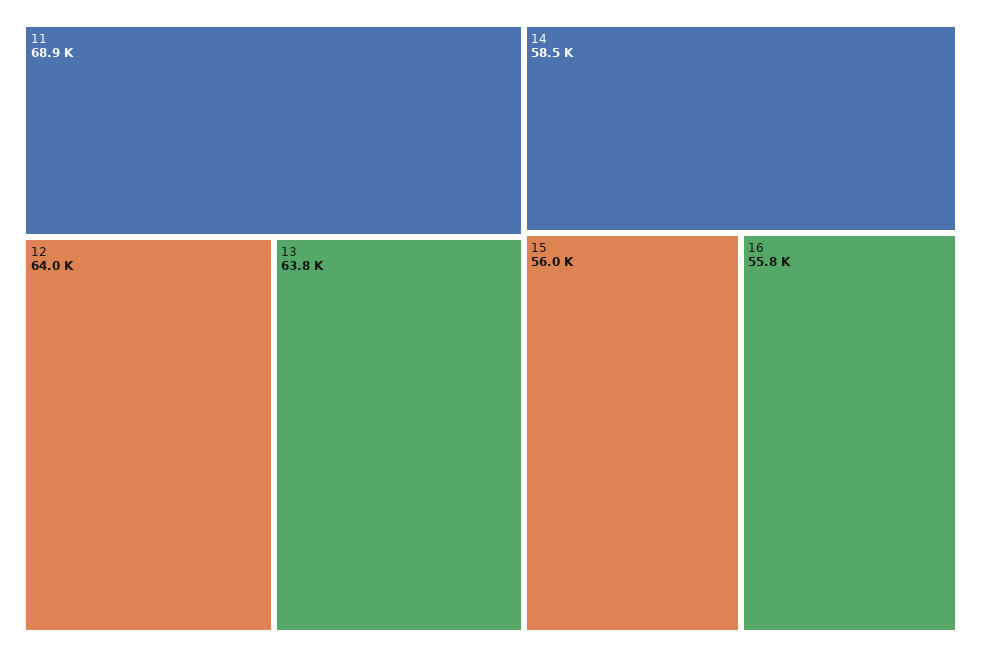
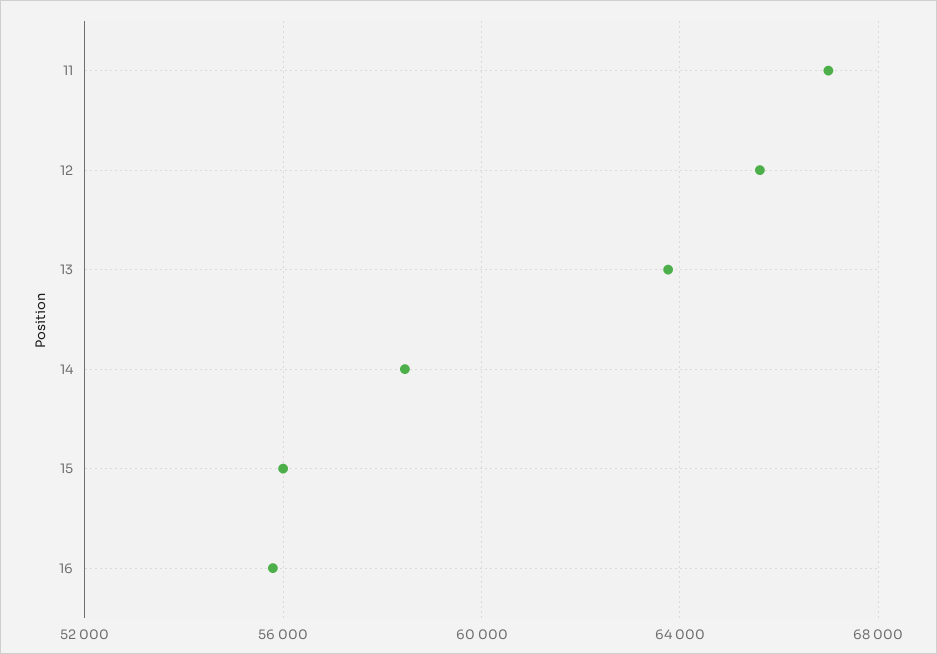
  {
-   "11": 68900,
+   "11": 67000,
-   "12": 64000,
+   "12": 65500,
    "13": 63800,
    "14": 58500,
    "15": 56000,
    "16": 55800
  }

